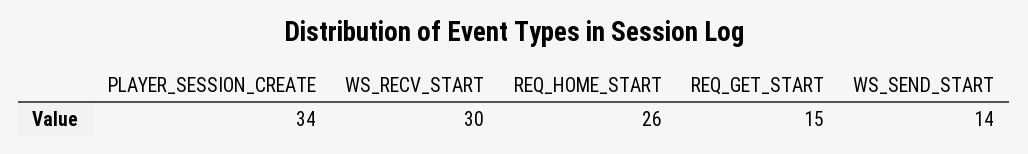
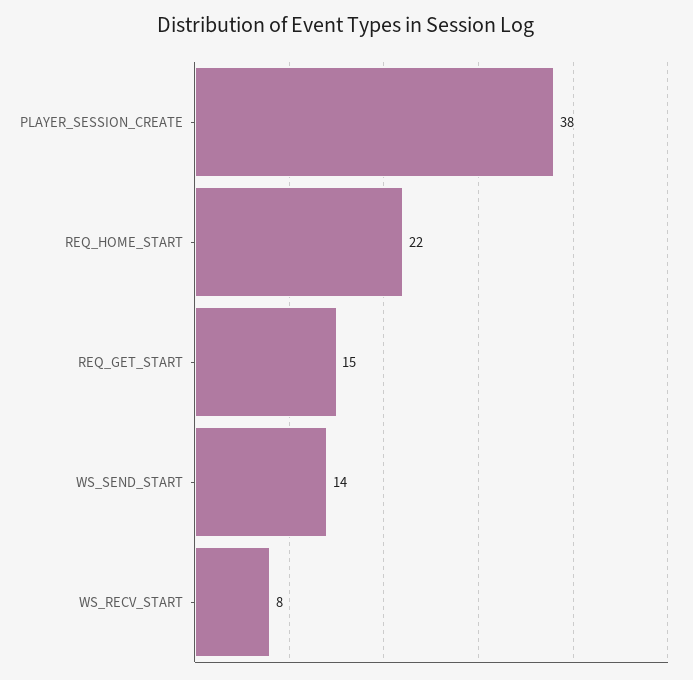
  {
-   "PLAYER_SESSION_CREATE": 34,
+   "PLAYER_SESSION_CREATE": 38,
-   "WS_RECV_START": 30,
+   "WS_RECV_START": 8,
-   "REQ_HOME_START": 26,
+   "REQ_HOME_START": 22,
    "REQ_GET_START": 15,
    "WS_SEND_START": 14
  }

